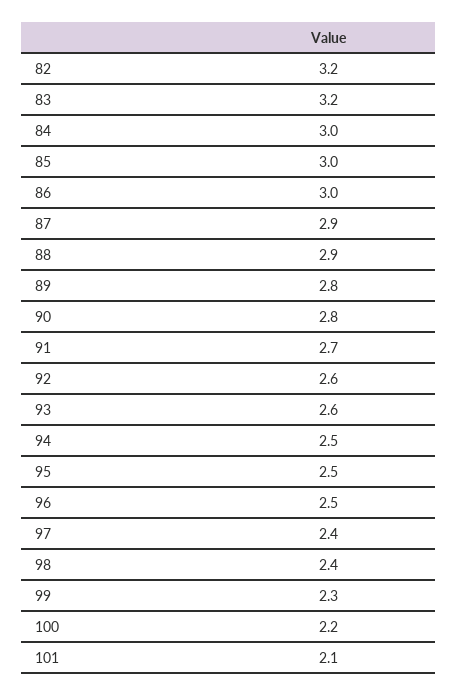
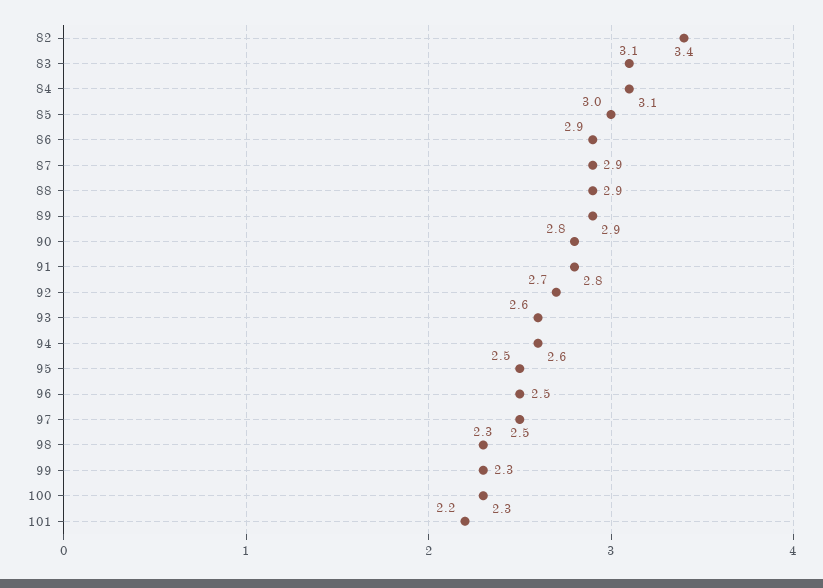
  {
-   "82": 3.2,
+   "82": 3.4,
-   "83": 3.2,
+   "83": 3.1,
-   "84": 3,
+   "84": 3.1,
    "85": 3,
-   "86": 3,
+   "86": 2.9,
    "87": 2.9,
    "88": 2.9,
-   "89": 2.8,
+   "89": 2.9,
    "90": 2.8,
-   "91": 2.7,
+   "91": 2.8,
-   "92": 2.6,
+   "92": 2.7,
    "93": 2.6,
-   "94": 2.5,
+   "94": 2.6,
    "95": 2.5,
    "96": 2.5,
-   "97": 2.4,
+   "97": 2.5,
-   "98": 2.4,
+   "98": 2.3,
    "99": 2.3,
-   "100": 2.2,
+   "100": 2.3,
-   "101": 2.1
+   "101": 2.2
  }

